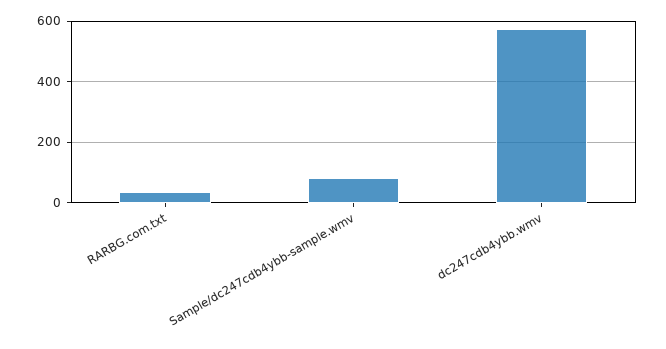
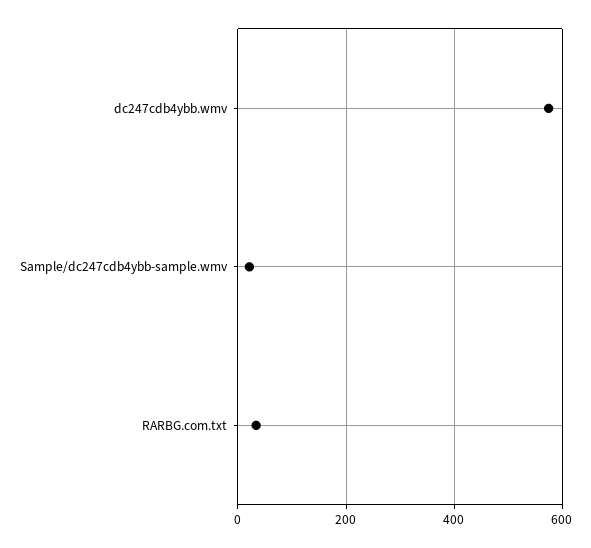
  {
    "RARBG.com.txt": 40,
-   "Sample/dc247cdb4ybb-sample.wmv": 80,
+   "Sample/dc247cdb4ybb-sample.wmv": 20,
    "dc247cdb4ybb.wmv": 580
  }

